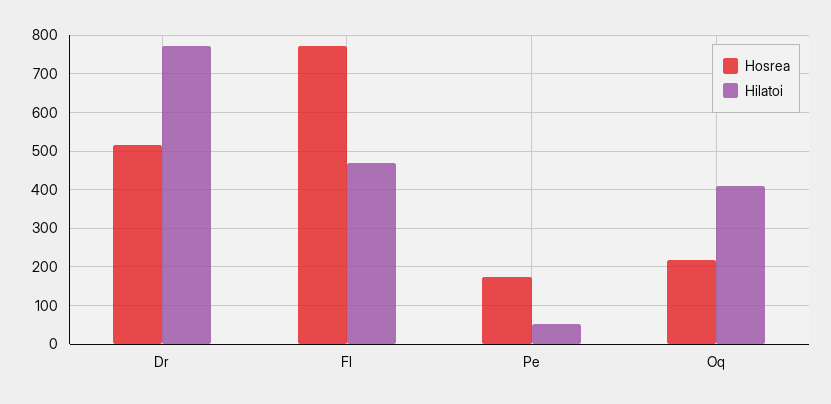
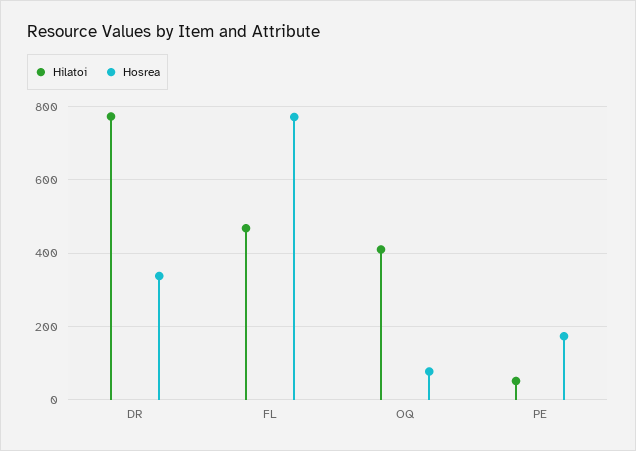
  {
    "Hosrea": {
-     "Dr": 520,
+     "Dr": 340,
      "Fl": 780,
      "Pe": 180,
-     "Oq": 220
+     "Oq": 80
    },
    "Hilatoi": {
      "Dr": 780,
      "Fl": 460,
      "Pe": 60,
      "Oq": 420
    }
  }

